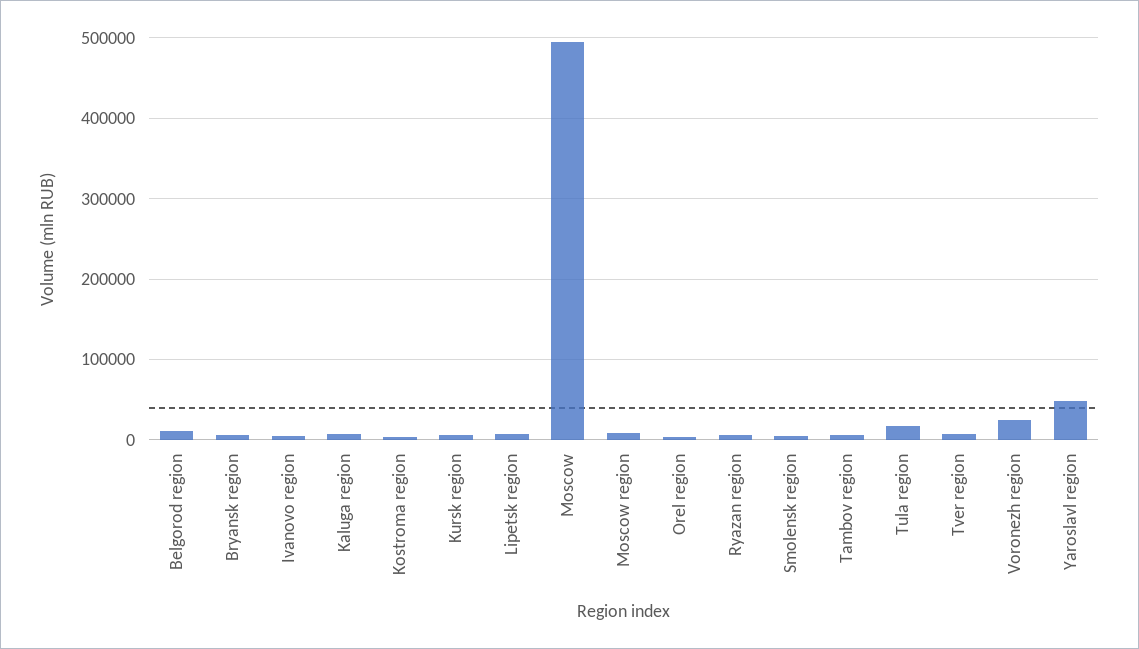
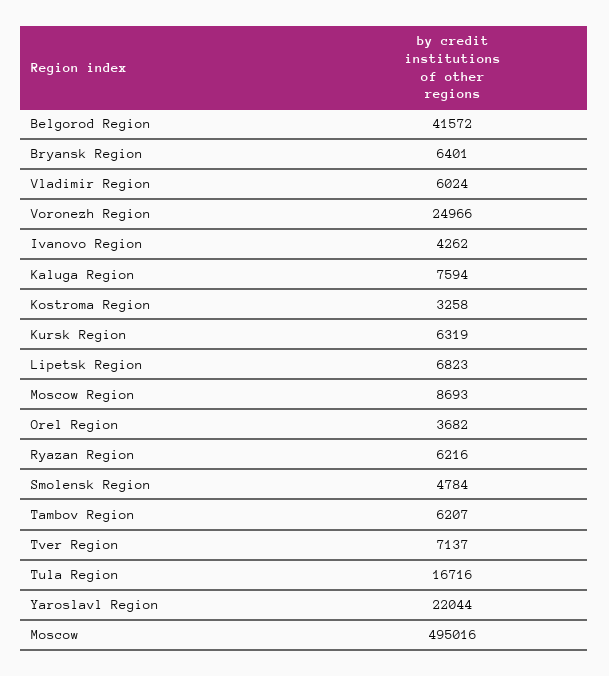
  {
-   "Belgorod region": 10000,
+   "Belgorod region": 41572,
    "Bryansk region": 6401,
    "Ivanovo region": 4262,
    "Kaluga region": 7594,
    "Kostroma region": 3258,
    "Kursk region": 6319,
    "Lipetsk region": 6823,
    "Moscow": 495016,
    "Moscow region": 8693,
    "Orel region": 3682,
    "Ryazan region": 6216,
    "Smolensk region": 4784,
    "Tambov region": 6207,
    "Tula region": 16716,
    "Tver region": 7137,
    "Voronezh region": 24966,
-   "Yaroslavl region": 50000
+   "Yaroslavl region": 22044,
+   "Vladimir Region": 6024
  }

